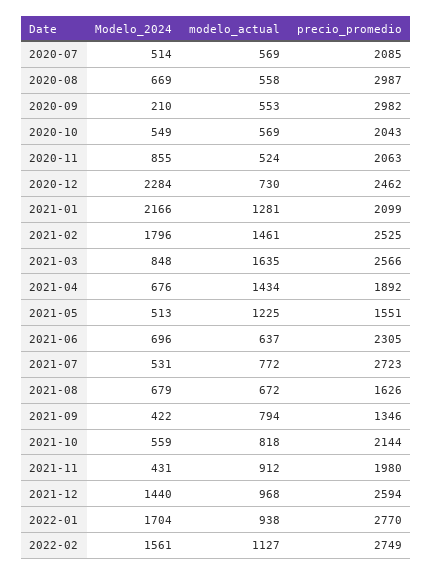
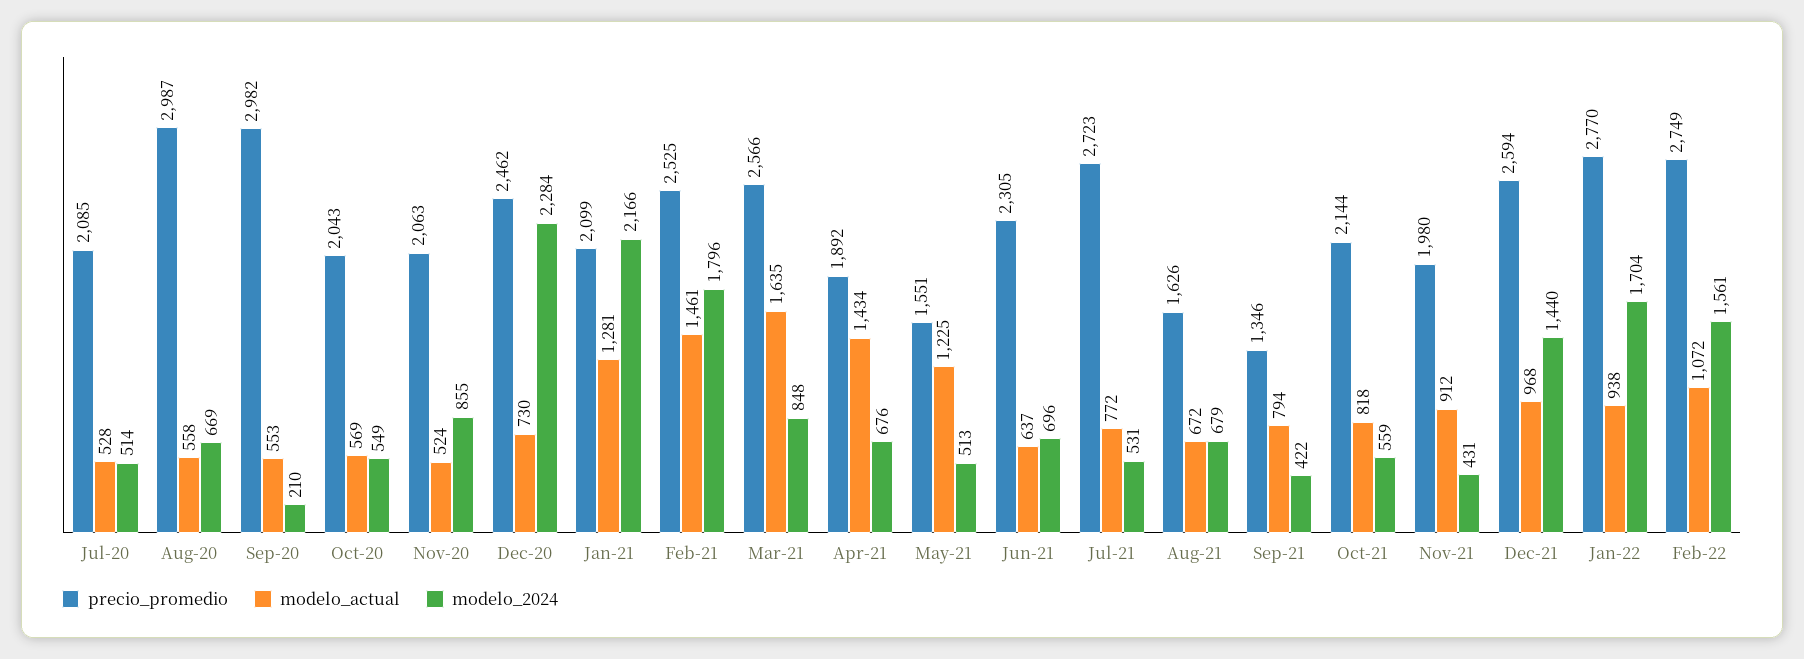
  {
    "Modelo_2024": {
      "2020-07": 514,
      "2020-08": 669,
      "2020-09": 210,
      "2020-10": 549,
      "2020-11": 855,
      "2020-12": 2284,
      "2021-01": 2166,
      "2021-02": 1796,
      "2021-03": 848,
      "2021-04": 676,
      "2021-05": 513,
      "2021-06": 696,
      "2021-07": 531,
      "2021-08": 679,
      "2021-09": 422,
      "2021-10": 559,
      "2021-11": 431,
      "2021-12": 1440,
      "2022-01": 1704,
      "2022-02": 1561
    },
    "modelo_actual": {
-     "2020-07": 569,
+     "2020-07": 528,
      "2020-08": 558,
      "2020-09": 553,
      "2020-10": 569,
      "2020-11": 524,
      "2020-12": 730,
      "2021-01": 1281,
      "2021-02": 1461,
      "2021-03": 1635,
      "2021-04": 1434,
      "2021-05": 1225,
      "2021-06": 637,
      "2021-07": 772,
      "2021-08": 672,
      "2021-09": 794,
      "2021-10": 818,
      "2021-11": 912,
      "2021-12": 968,
      "2022-01": 938,
-     "2022-02": 1127
+     "2022-02": 1072
    },
    "precio_promedio": {
      "2020-07": 2085,
      "2020-08": 2987,
      "2020-09": 2982,
      "2020-10": 2043,
      "2020-11": 2063,
      "2020-12": 2462,
      "2021-01": 2099,
      "2021-02": 2525,
      "2021-03": 2566,
      "2021-04": 1892,
      "2021-05": 1551,
      "2021-06": 2305,
      "2021-07": 2723,
      "2021-08": 1626,
      "2021-09": 1346,
      "2021-10": 2144,
      "2021-11": 1980,
      "2021-12": 2594,
      "2022-01": 2770,
      "2022-02": 2749
    }
  }

